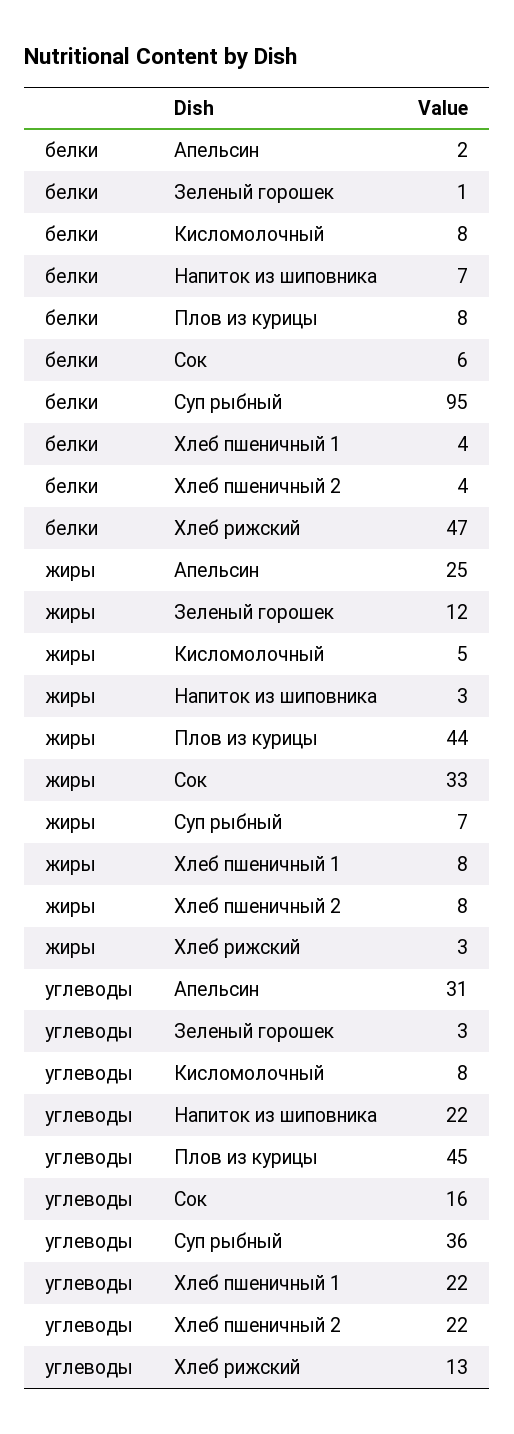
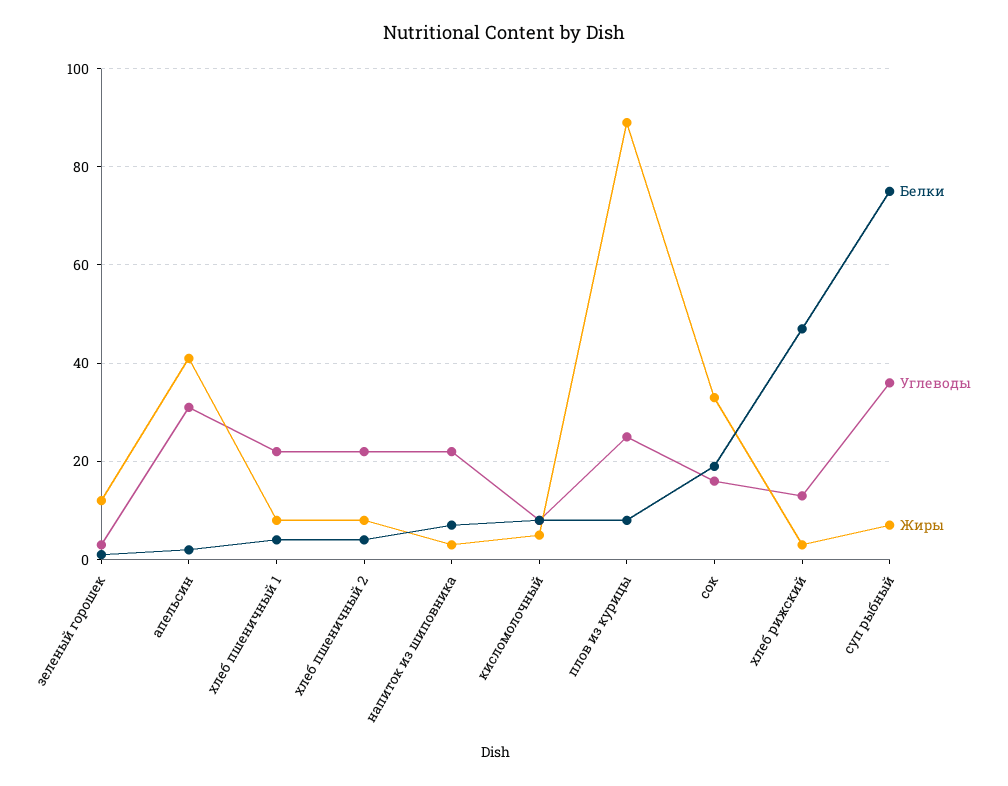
  {
    "белки": {
      "Апельсин": 2,
      "Зеленый горошек": 1,
      "Кисломолочный": 8,
      "Напиток из шиповника": 7,
      "Плов из курицы": 8,
-     "Сок": 6,
+     "Сок": 20,
-     "Суп рыбный": 95,
+     "Суп рыбный": 75,
      "Хлеб пшеничный 1": 4,
      "Хлеб пшеничный 2": 4,
      "Хлеб рижский": 47
    },
    "жиры": {
-     "Апельсин": 25,
+     "Апельсин": 40,
      "Зеленый горошек": 12,
      "Кисломолочный": 5,
      "Напиток из шиповника": 3,
-     "Плов из курицы": 44,
+     "Плов из курицы": 90,
      "Сок": 33,
      "Суп рыбный": 7,
      "Хлеб пшеничный 1": 8,
      "Хлеб пшеничный 2": 8,
      "Хлеб рижский": 3
    },
    "углеводы": {
      "Апельсин": 31,
      "Зеленый горошек": 3,
      "Кисломолочный": 8,
      "Напиток из шиповника": 22,
-     "Плов из курицы": 45,
+     "Плов из курицы": 25,
      "Сок": 16,
      "Суп рыбный": 36,
      "Хлеб пшеничный 1": 22,
      "Хлеб пшеничный 2": 22,
      "Хлеб рижский": 13
    }
  }

